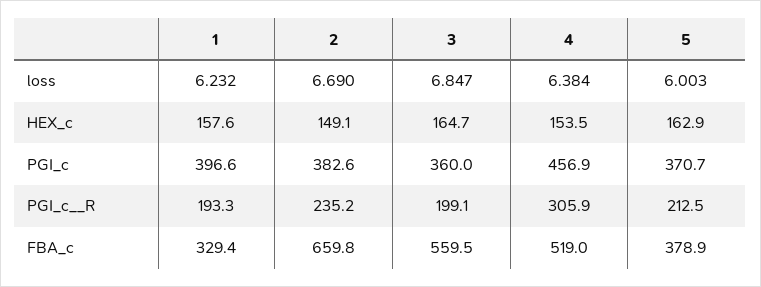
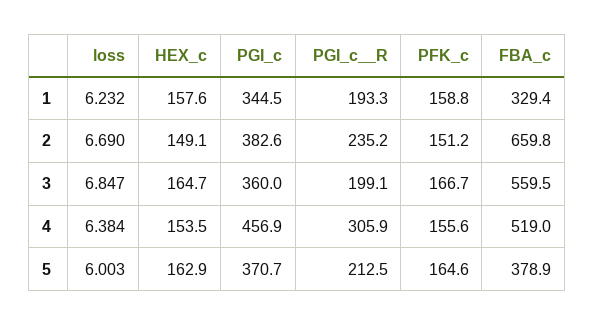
  {
    "1": {
      "loss": 6.232,
      "HEX_c": 157.6,
-     "PGI_c": 396.6,
+     "PGI_c": 344.5,
      "PGI_c__R": 193.3,
-     "FBA_c": 329.4
+     "FBA_c": 329.4,
+     "PFK_c": 158.8
    },
    "2": {
      "loss": 6.69,
      "HEX_c": 149.1,
      "PGI_c": 382.6,
      "PGI_c__R": 235.2,
-     "FBA_c": 659.8
+     "FBA_c": 659.8,
+     "PFK_c": 151.2
    },
    "3": {
      "loss": 6.847,
      "HEX_c": 164.7,
      "PGI_c": 360,
      "PGI_c__R": 199.1,
-     "FBA_c": 559.5
+     "FBA_c": 559.5,
+     "PFK_c": 166.7
    },
    "4": {
      "loss": 6.384,
      "HEX_c": 153.5,
      "PGI_c": 456.9,
      "PGI_c__R": 305.9,
-     "FBA_c": 519
+     "FBA_c": 519,
+     "PFK_c": 155.6
    },
    "5": {
      "loss": 6.003,
      "HEX_c": 162.9,
      "PGI_c": 370.7,
      "PGI_c__R": 212.5,
-     "FBA_c": 378.9
+     "FBA_c": 378.9,
+     "PFK_c": 164.6
    }
  }

